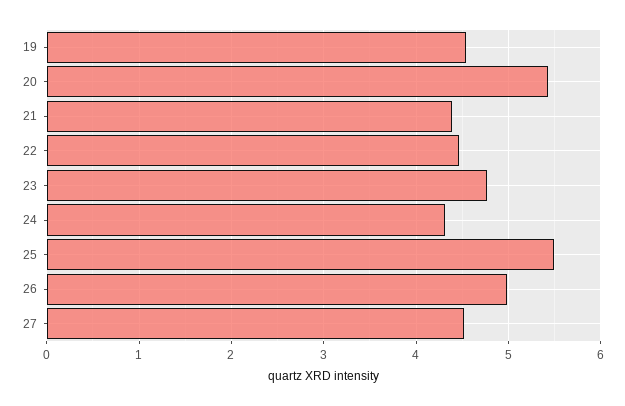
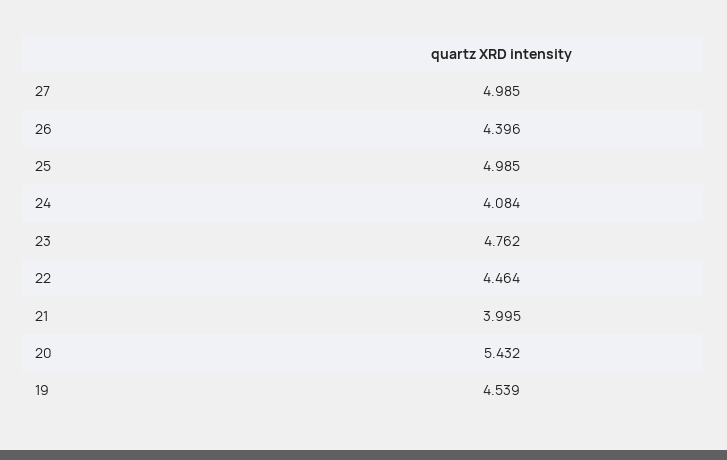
  {
    "19": 4.539,
    "20": 5.432,
-   "21": 4.4,
+   "21": 3.995,
    "22": 4.464,
    "23": 4.762,
-   "24": 4.3,
+   "24": 4.084,
-   "25": 5.5,
+   "25": 4.985,
-   "26": 5,
+   "26": 4.396,
-   "27": 4.5
+   "27": 4.985
  }

